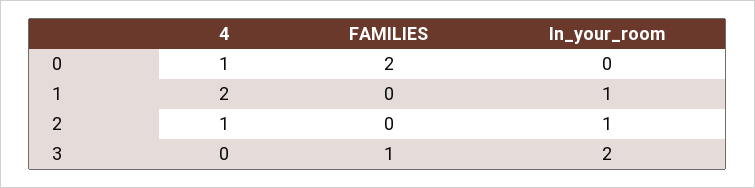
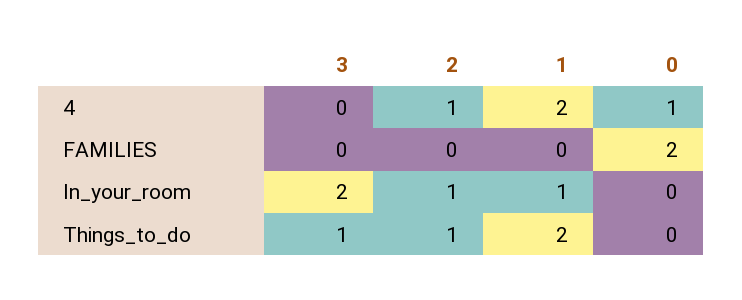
  {
    "4": {
      "0": 1,
      "1": 2,
      "2": 1,
      "3": 0
    },
    "FAMILIES": {
      "0": 2,
      "1": 0,
      "2": 0,
-     "3": 1
+     "3": 0
    },
    "In_your_room": {
      "0": 0,
      "1": 1,
      "2": 1,
      "3": 2
-   }
+   },
+   "Things_to_do": {
+     "3": 1,
+     "2": 1,
+     "1": 2,
+     "0": 0
+   }
  }

